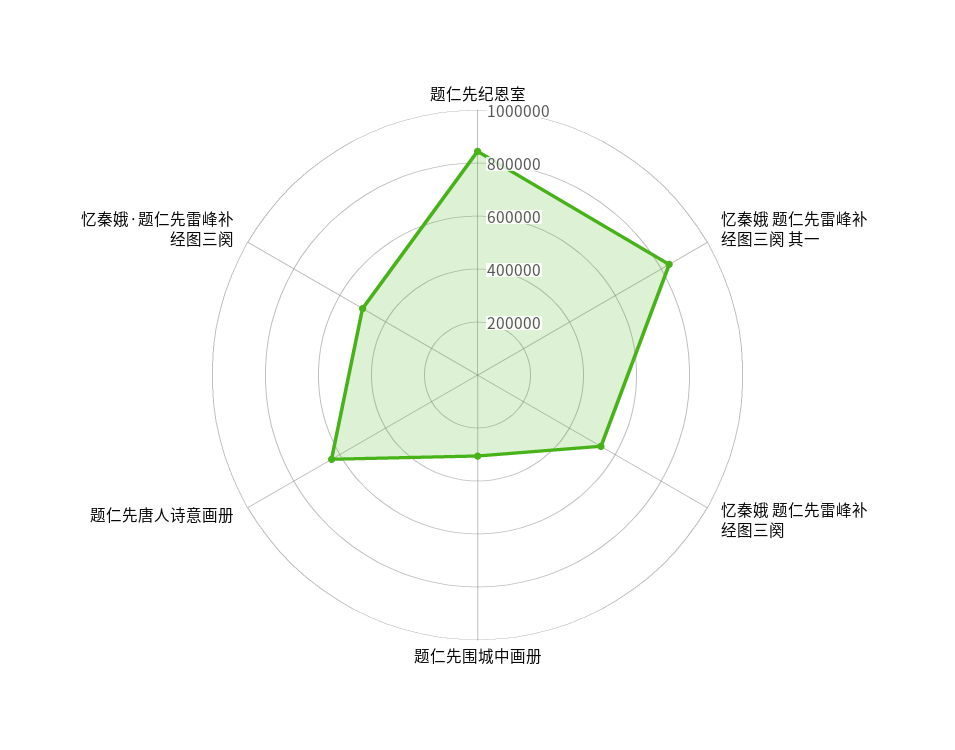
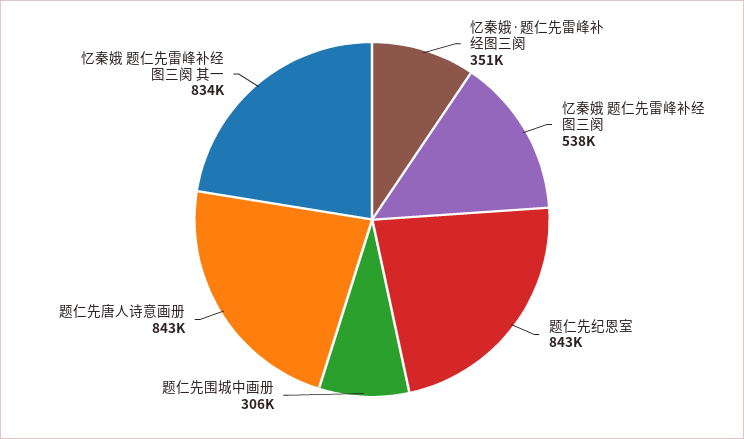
  {
    "题仁先纪恩室": 843000,
    "忆秦娥 题仁先雷峰补经图三阕 其一": 834000,
    "忆秦娥 题仁先雷峰补经图三阕": 538000,
    "题仁先围城中画册": 306000,
-   "题仁先唐人诗意画册": 650000,
+   "题仁先唐人诗意画册": 843000,
-   "忆秦娥·题仁先雷峰补经图三阕": 500000
+   "忆秦娥·题仁先雷峰补经图三阕": 351000
  }

